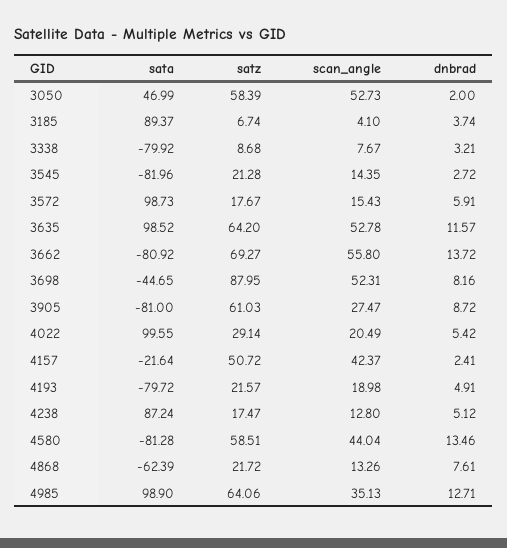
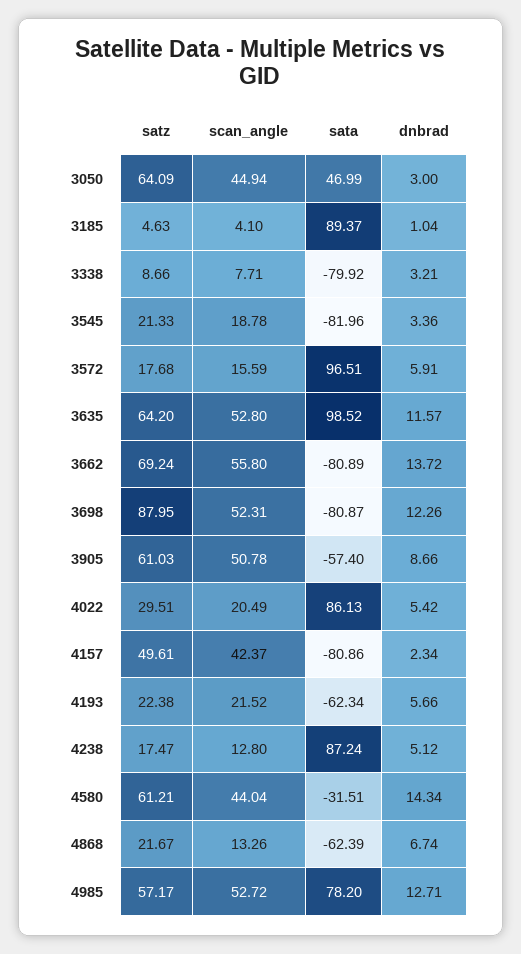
  {
    "sata": {
      "3050": 46.99,
      "3185": 89.37,
      "3338": -79.92,
      "3545": -81.96,
-     "3572": 98.73,
+     "3572": 96.51,
      "3635": 98.52,
-     "3662": -80.92,
+     "3662": -80.89,
-     "3698": -44.65,
+     "3698": -80.87,
-     "3905": -81,
+     "3905": -57.4,
-     "4022": 99.55,
+     "4022": 86.13,
-     "4157": -21.64,
+     "4157": -80.86,
-     "4193": -79.72,
+     "4193": -62.34,
      "4238": 87.24,
-     "4580": -81.28,
+     "4580": -31.51,
      "4868": -62.39,
-     "4985": 98.9
+     "4985": 78.2
    },
    "satz": {
-     "3050": 58.39,
+     "3050": 64.09,
-     "3185": 6.74,
+     "3185": 4.63,
-     "3338": 8.68,
+     "3338": 8.66,
-     "3545": 21.28,
+     "3545": 21.33,
-     "3572": 17.67,
+     "3572": 17.68,
      "3635": 64.2,
-     "3662": 69.27,
+     "3662": 69.24,
      "3698": 87.95,
      "3905": 61.03,
-     "4022": 29.14,
+     "4022": 29.51,
-     "4157": 50.72,
+     "4157": 49.61,
-     "4193": 21.57,
+     "4193": 22.38,
      "4238": 17.47,
-     "4580": 58.51,
+     "4580": 61.21,
-     "4868": 21.72,
+     "4868": 21.67,
-     "4985": 64.06
+     "4985": 57.17
    },
    "scan_angle": {
-     "3050": 52.73,
+     "3050": 44.94,
      "3185": 4.1,
-     "3338": 7.67,
+     "3338": 7.71,
-     "3545": 14.35,
+     "3545": 18.78,
-     "3572": 15.43,
+     "3572": 15.59,
-     "3635": 52.78,
+     "3635": 52.8,
      "3662": 55.8,
      "3698": 52.31,
-     "3905": 27.47,
+     "3905": 50.78,
      "4022": 20.49,
      "4157": 42.37,
-     "4193": 18.98,
+     "4193": 21.52,
      "4238": 12.8,
      "4580": 44.04,
      "4868": 13.26,
-     "4985": 35.13
+     "4985": 52.72
    },
    "dnbrad": {
-     "3050": 2,
+     "3050": 3,
-     "3185": 3.74,
+     "3185": 1.04,
      "3338": 3.21,
-     "3545": 2.72,
+     "3545": 3.36,
      "3572": 5.91,
      "3635": 11.57,
      "3662": 13.72,
-     "3698": 8.16,
+     "3698": 12.26,
-     "3905": 8.72,
+     "3905": 8.66,
      "4022": 5.42,
-     "4157": 2.41,
+     "4157": 2.34,
-     "4193": 4.91,
+     "4193": 5.66,
      "4238": 5.12,
-     "4580": 13.46,
+     "4580": 14.34,
-     "4868": 7.61,
+     "4868": 6.74,
      "4985": 12.71
    }
  }

